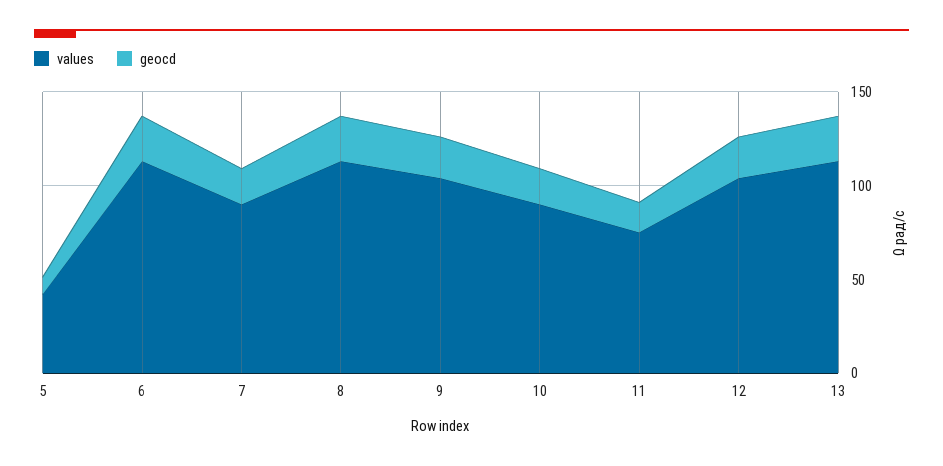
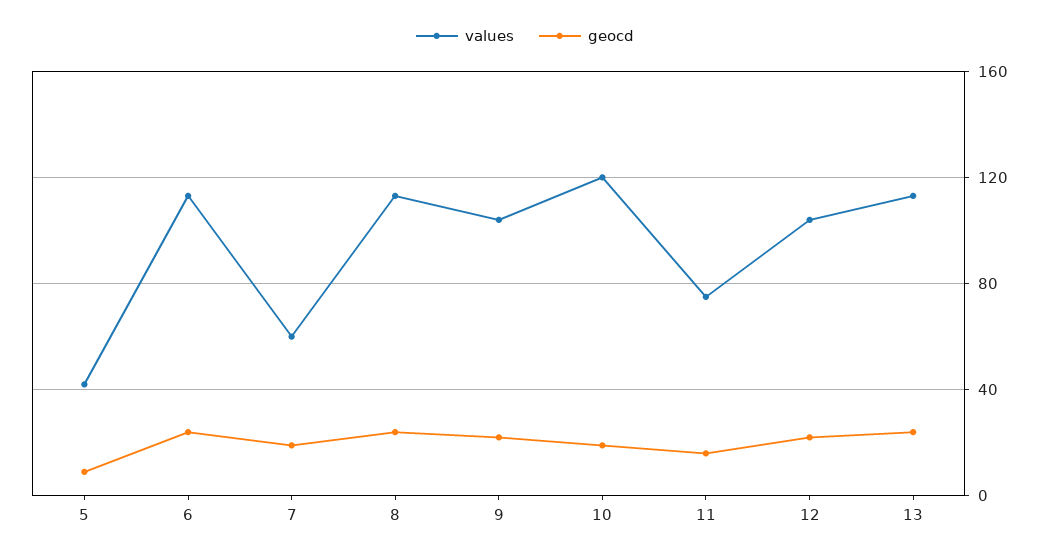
  {
    "values": {
      "5": 40,
      "6": 115,
-     "7": 90,
+     "7": 60,
      "8": 115,
      "9": 105,
-     "10": 90,
+     "10": 120,
      "11": 75,
      "12": 105,
      "13": 115
    },
    "geocd": {
      "5": 10,
      "6": 25,
      "7": 20,
      "8": 25,
      "9": 20,
      "10": 20,
      "11": 15,
      "12": 20,
      "13": 25
    }
  }

